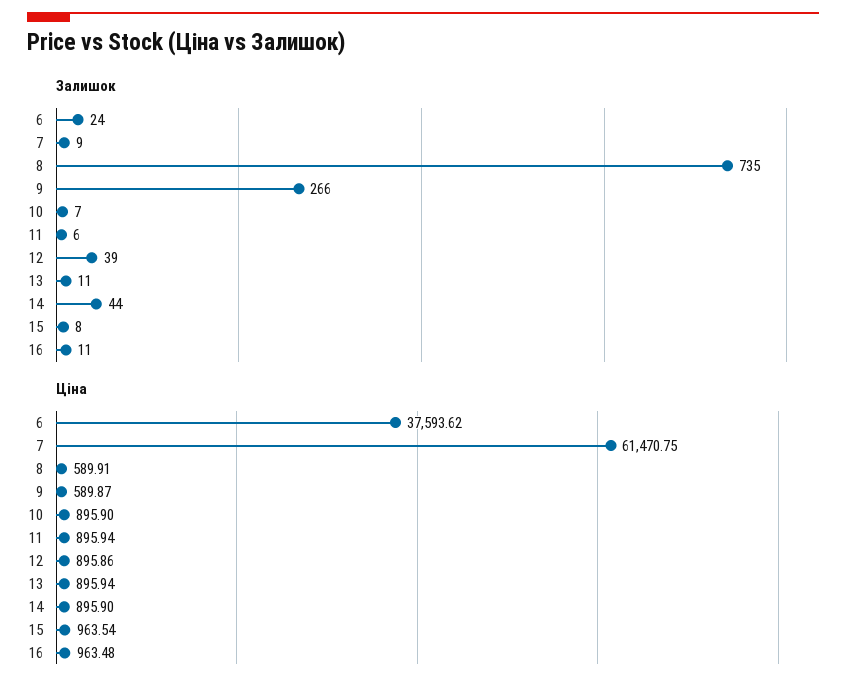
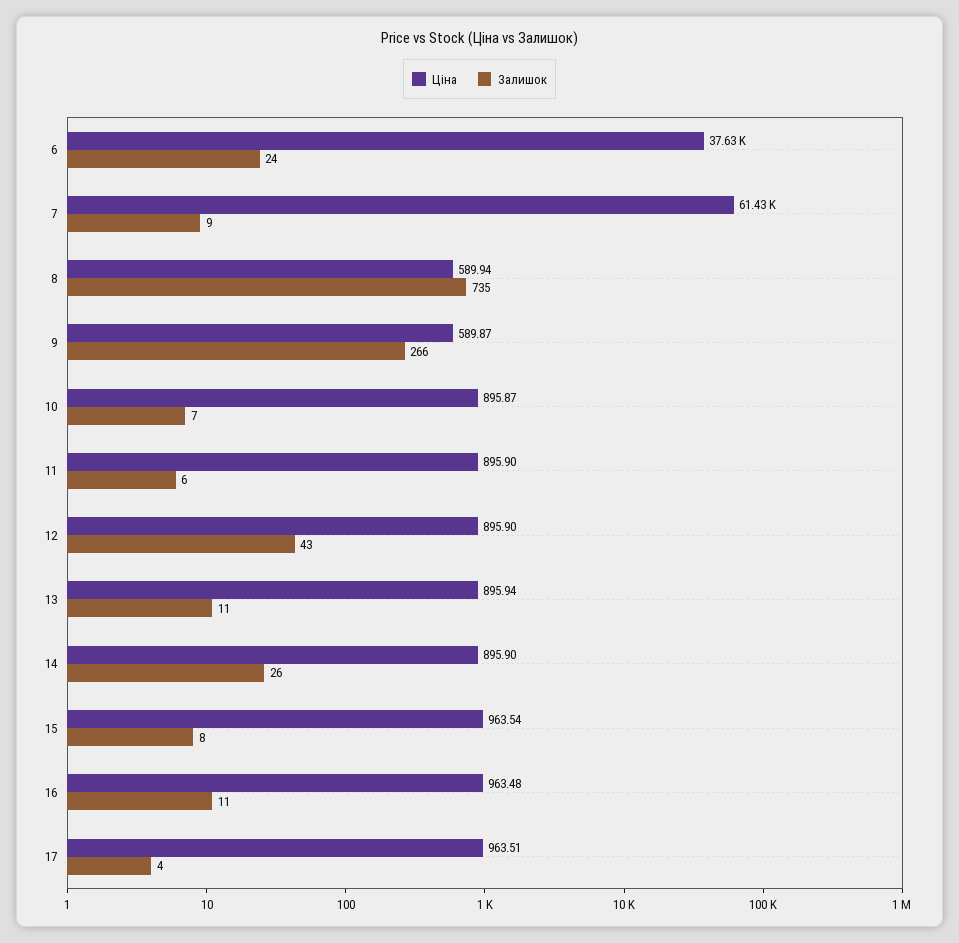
  {
    "Залишок": {
      "6": 24,
      "7": 9,
      "8": 735,
      "9": 266,
      "10": 7,
      "11": 6,
-     "12": 39,
+     "12": 43,
      "13": 11,
-     "14": 44,
+     "14": 26,
      "15": 8,
-     "16": 11
+     "16": 11,
+     "17": 4
    },
    "Ціна": {
-     "6": 37593.62,
+     "6": 37630,
-     "7": 61470.75,
+     "7": 61430,
-     "8": 589.91,
+     "8": 589.94,
      "9": 589.87,
-     "10": 895.9,
+     "10": 895.87,
-     "11": 895.94,
+     "11": 895.9,
-     "12": 895.86,
+     "12": 895.9,
      "13": 895.94,
      "14": 895.9,
      "15": 963.54,
-     "16": 963.48
+     "16": 963.48,
+     "17": 963.51
    }
  }

